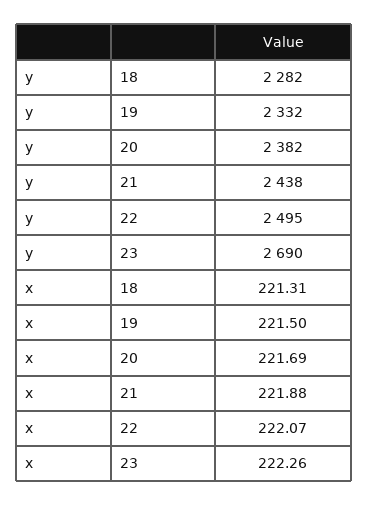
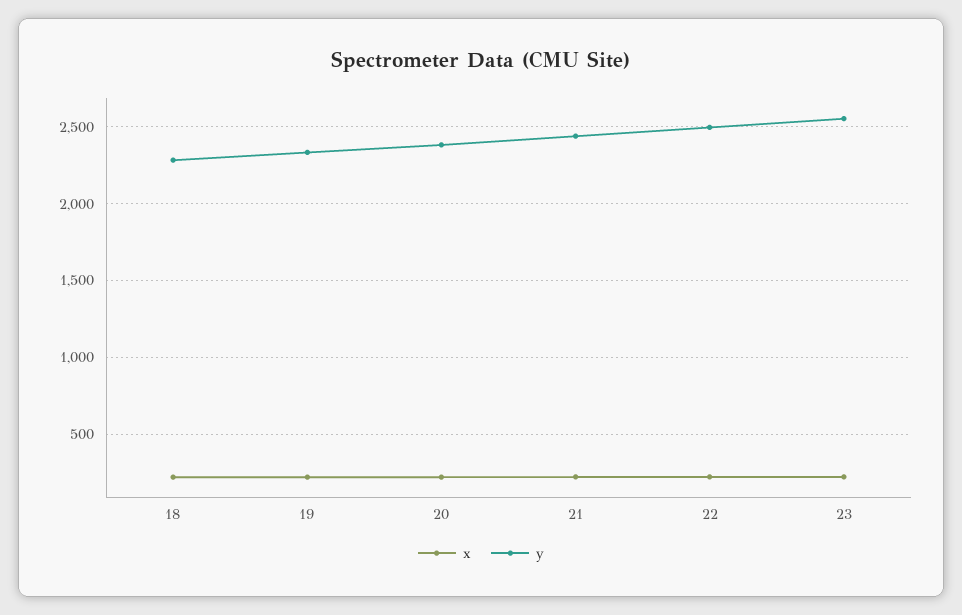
  {
    "y": {
      "18": 2282,
      "19": 2332,
      "20": 2382,
      "21": 2438,
      "22": 2495,
-     "23": 2690
+     "23": 2550
    },
    "x": {
      "18": 221.31,
      "19": 221.5,
      "20": 221.69,
      "21": 221.88,
      "22": 222.07,
      "23": 222.26
    }
  }

